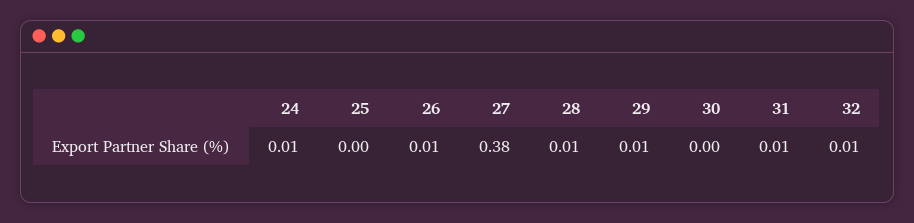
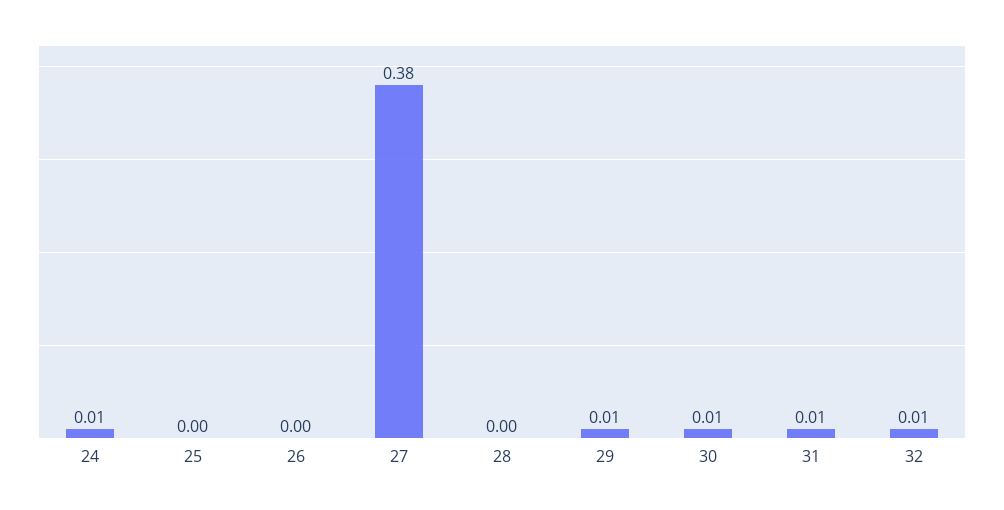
  {
    "24": 0.01,
    "25": 0,
-   "26": 0.01,
+   "26": 0,
    "27": 0.38,
-   "28": 0.01,
+   "28": 0,
    "29": 0.01,
-   "30": 0,
+   "30": 0.01,
    "31": 0.01,
    "32": 0.01
  }

